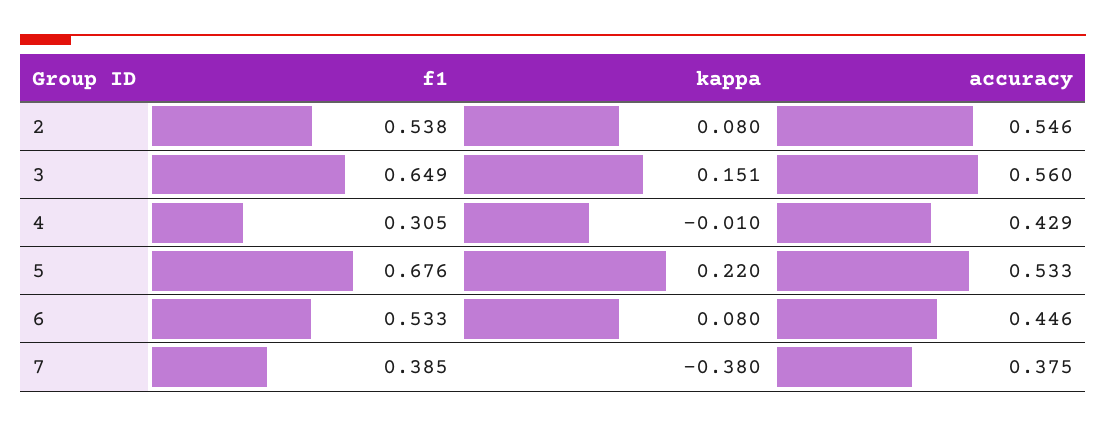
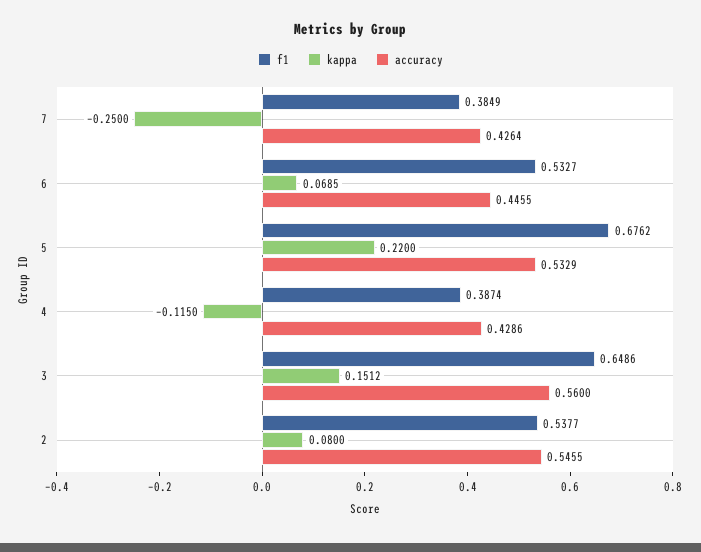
  {
    "f1": {
      "2": 0.5377,
      "3": 0.6486,
-     "4": 0.305,
+     "4": 0.3874,
      "5": 0.6762,
      "6": 0.5327,
      "7": 0.3849
    },
    "kappa": {
      "2": 0.08,
      "3": 0.1512,
-     "4": -0.01,
+     "4": -0.115,
      "5": 0.22,
-     "6": 0.08,
+     "6": 0.0685,
-     "7": -0.38
+     "7": -0.25
    },
    "accuracy": {
      "2": 0.5455,
      "3": 0.56,
      "4": 0.4286,
      "5": 0.5329,
      "6": 0.4455,
-     "7": 0.375
+     "7": 0.4264
    }
  }

